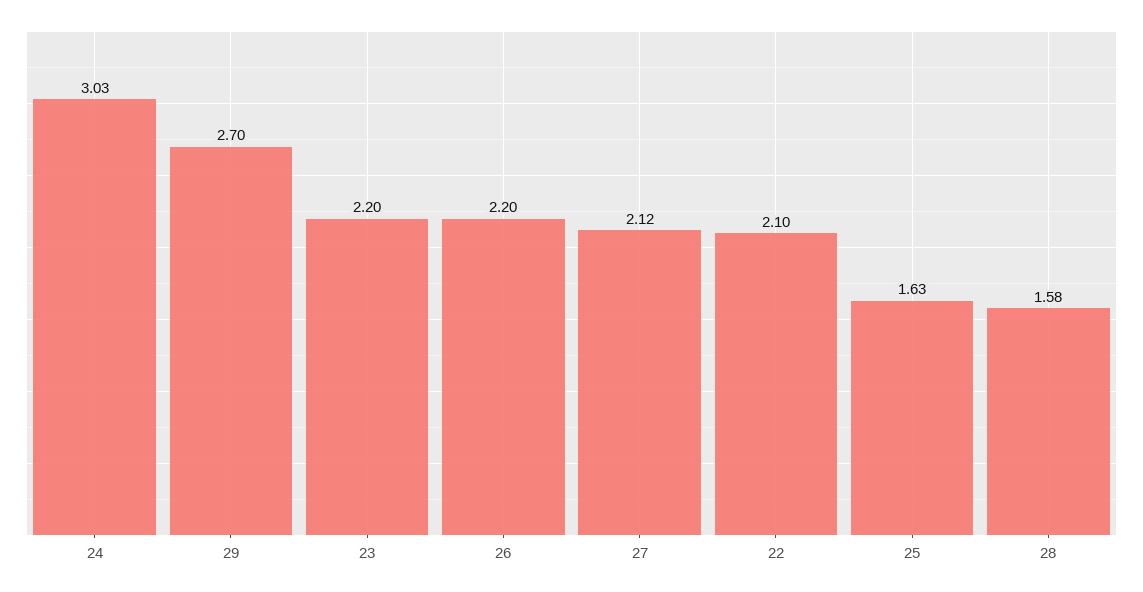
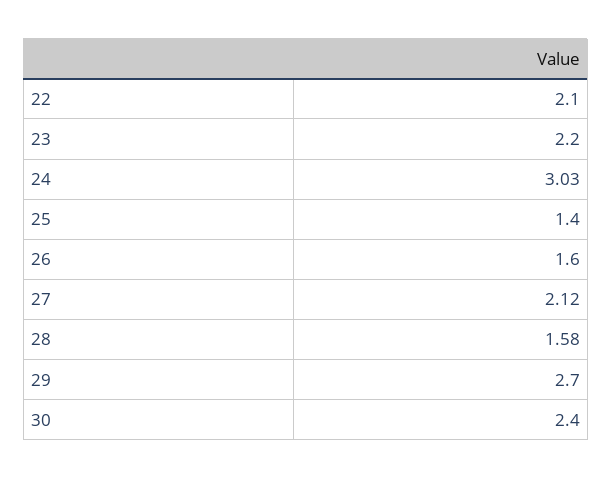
  {
    "24": 3.03,
    "29": 2.7,
    "23": 2.2,
-   "26": 2.2,
+   "26": 1.6,
    "27": 2.12,
    "22": 2.1,
-   "25": 1.63,
+   "25": 1.4,
-   "28": 1.58
+   "28": 1.58,
+   "30": 2.4
  }

